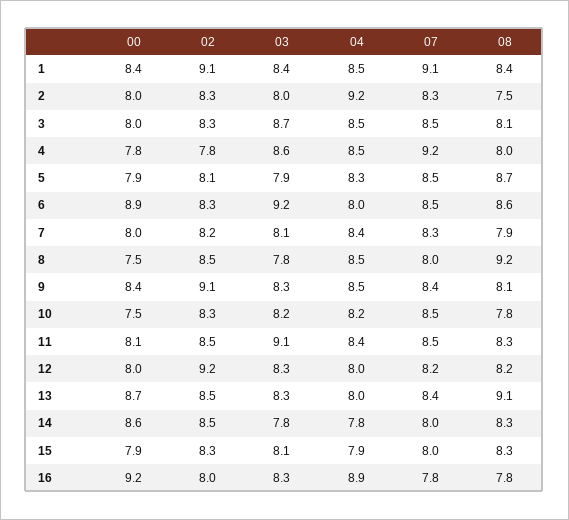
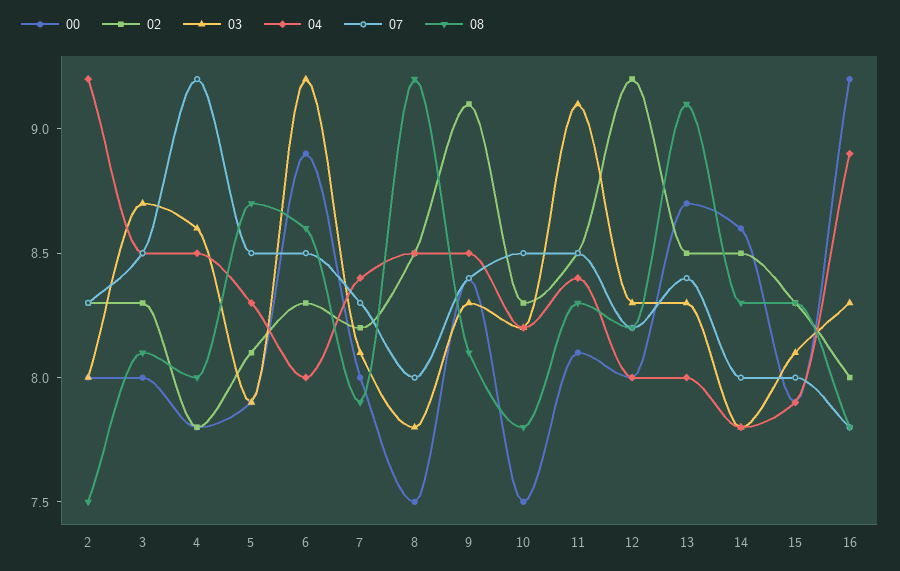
  {
    "00": {
-     "1": 8.4,
      "2": 8,
      "3": 8,
      "4": 7.8,
      "5": 7.9,
      "6": 8.9,
      "7": 8,
      "8": 7.5,
      "9": 8.4,
      "10": 7.5,
      "11": 8.1,
      "12": 8,
      "13": 8.7,
      "14": 8.6,
      "15": 7.9,
      "16": 9.2
    },
    "02": {
-     "1": 9.1,
      "2": 8.3,
      "3": 8.3,
      "4": 7.8,
      "5": 8.1,
      "6": 8.3,
      "7": 8.2,
      "8": 8.5,
      "9": 9.1,
      "10": 8.3,
      "11": 8.5,
      "12": 9.2,
      "13": 8.5,
      "14": 8.5,
      "15": 8.3,
      "16": 8
    },
    "03": {
-     "1": 8.4,
      "2": 8,
      "3": 8.7,
      "4": 8.6,
      "5": 7.9,
      "6": 9.2,
      "7": 8.1,
      "8": 7.8,
      "9": 8.3,
      "10": 8.2,
      "11": 9.1,
      "12": 8.3,
      "13": 8.3,
      "14": 7.8,
      "15": 8.1,
      "16": 8.3
    },
    "04": {
-     "1": 8.5,
      "2": 9.2,
      "3": 8.5,
      "4": 8.5,
      "5": 8.3,
      "6": 8,
      "7": 8.4,
      "8": 8.5,
      "9": 8.5,
      "10": 8.2,
      "11": 8.4,
      "12": 8,
      "13": 8,
      "14": 7.8,
      "15": 7.9,
      "16": 8.9
    },
    "07": {
-     "1": 9.1,
      "2": 8.3,
      "3": 8.5,
      "4": 9.2,
      "5": 8.5,
      "6": 8.5,
      "7": 8.3,
      "8": 8,
      "9": 8.4,
      "10": 8.5,
      "11": 8.5,
      "12": 8.2,
      "13": 8.4,
      "14": 8,
      "15": 8,
      "16": 7.8
    },
    "08": {
-     "1": 8.4,
      "2": 7.5,
      "3": 8.1,
      "4": 8,
      "5": 8.7,
      "6": 8.6,
      "7": 7.9,
      "8": 9.2,
      "9": 8.1,
      "10": 7.8,
      "11": 8.3,
      "12": 8.2,
      "13": 9.1,
      "14": 8.3,
      "15": 8.3,
      "16": 7.8
    }
  }

